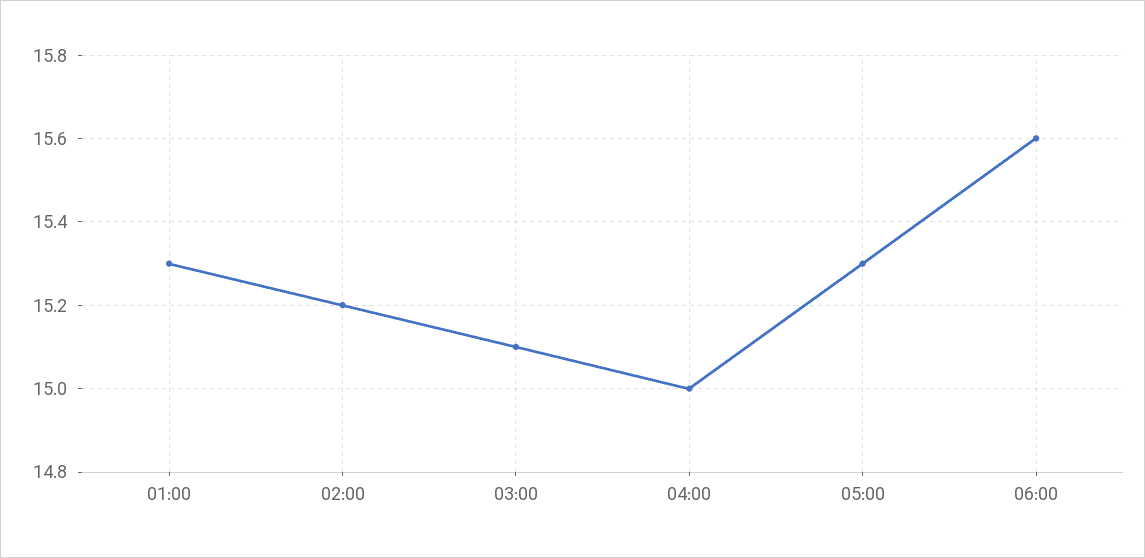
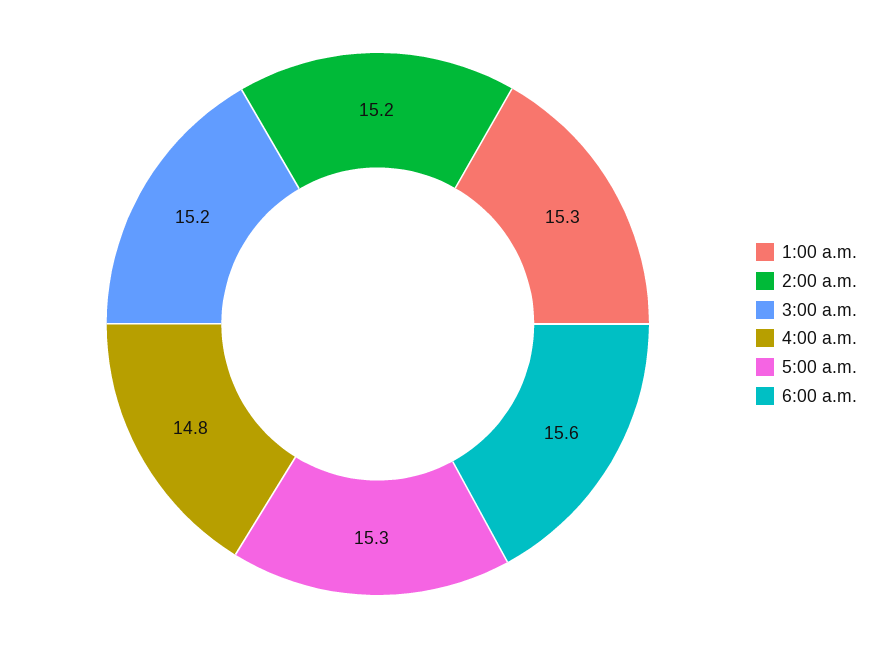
  {
    "01:00": 15.3,
    "02:00": 15.2,
-   "03:00": 15.1,
+   "03:00": 15.2,
-   "04:00": 15,
+   "04:00": 14.8,
    "05:00": 15.3,
    "06:00": 15.6
  }

